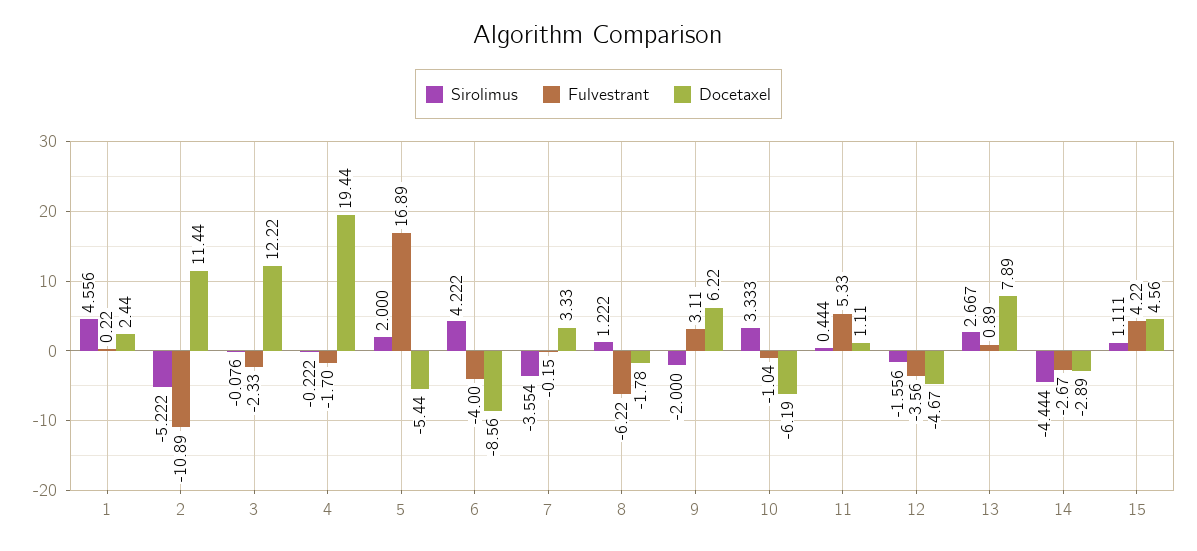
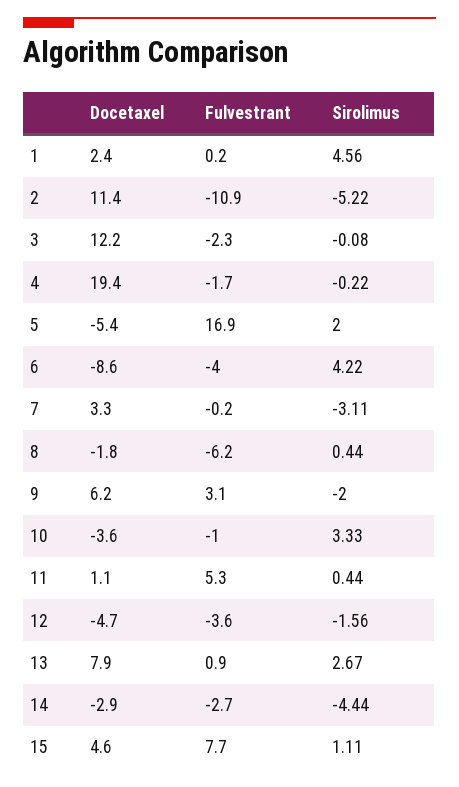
  {
    "Sirolimus": {
      "1": 4.556,
      "2": -5.222,
      "3": -0.076,
      "4": -0.222,
      "5": 2,
      "6": 4.222,
-     "7": -3.554,
+     "7": -3.11,
-     "8": 1.222,
+     "8": 0.44,
      "9": -2,
      "10": 3.333,
      "11": 0.444,
      "12": -1.556,
      "13": 2.667,
      "14": -4.444,
      "15": 1.111
    },
    "Fulvestrant": {
      "1": 0.22,
      "2": -10.89,
      "3": -2.33,
      "4": -1.7,
      "5": 16.89,
      "6": -4,
      "7": -0.15,
      "8": -6.22,
      "9": 3.11,
      "10": -1.04,
      "11": 5.33,
      "12": -3.56,
      "13": 0.89,
      "14": -2.67,
-     "15": 4.22
+     "15": 7.7
    },
    "Docetaxel": {
      "1": 2.44,
      "2": 11.44,
      "3": 12.22,
      "4": 19.44,
      "5": -5.44,
      "6": -8.56,
      "7": 3.33,
      "8": -1.78,
      "9": 6.22,
-     "10": -6.19,
+     "10": -3.6,
      "11": 1.11,
      "12": -4.67,
      "13": 7.89,
      "14": -2.89,
      "15": 4.56
    }
  }

